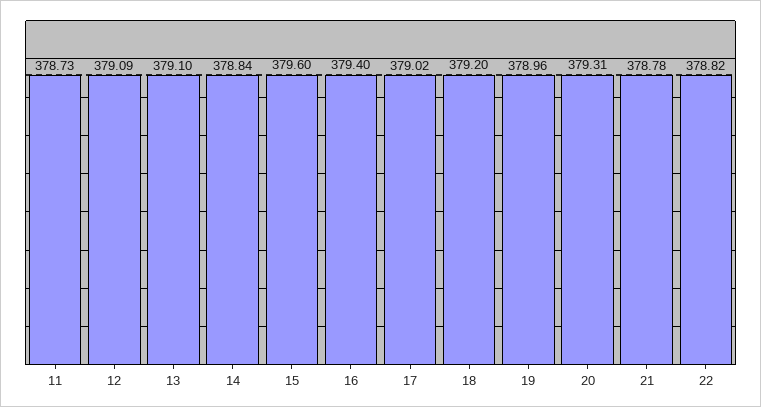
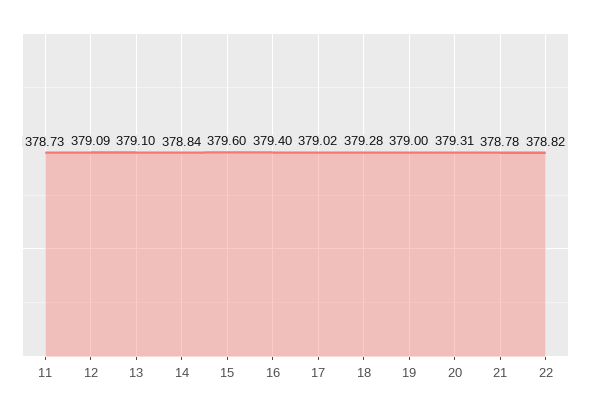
  {
    "11": 378.73,
    "12": 379.09,
    "13": 379.1,
    "14": 378.84,
    "15": 379.6,
    "16": 379.4,
    "17": 379.02,
-   "18": 379.2,
+   "18": 379.28,
-   "19": 378.96,
+   "19": 379,
    "20": 379.31,
    "21": 378.78,
    "22": 378.82
  }

